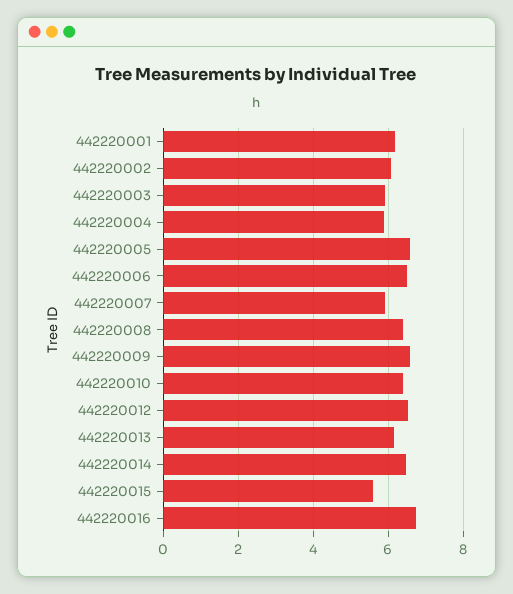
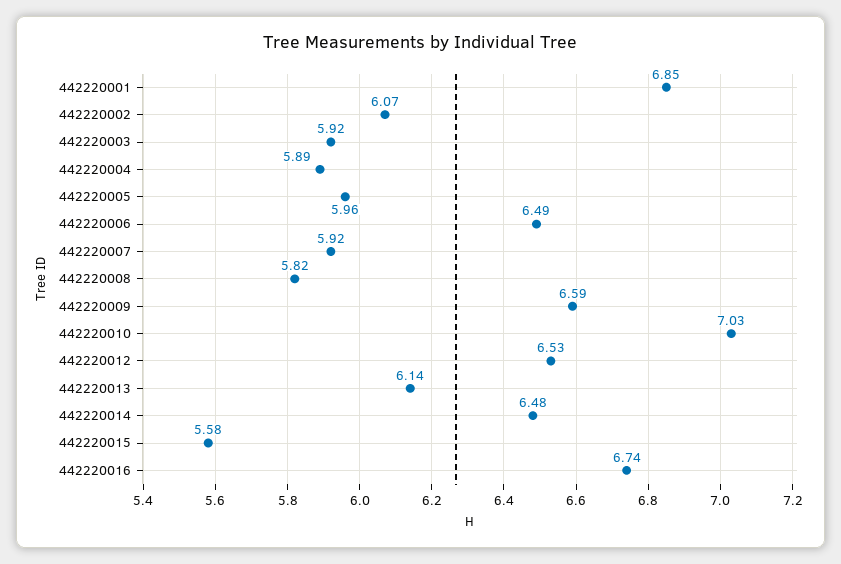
  {
-   "442220001": 6.2,
+   "442220001": 6.85,
    "442220002": 6.07,
    "442220003": 5.92,
    "442220004": 5.89,
-   "442220005": 6.6,
+   "442220005": 5.96,
    "442220006": 6.49,
    "442220007": 5.92,
-   "442220008": 6.4,
+   "442220008": 5.82,
    "442220009": 6.59,
-   "442220010": 6.4,
+   "442220010": 7.03,
    "442220012": 6.53,
    "442220013": 6.14,
    "442220014": 6.48,
    "442220015": 5.58,
    "442220016": 6.74
  }

